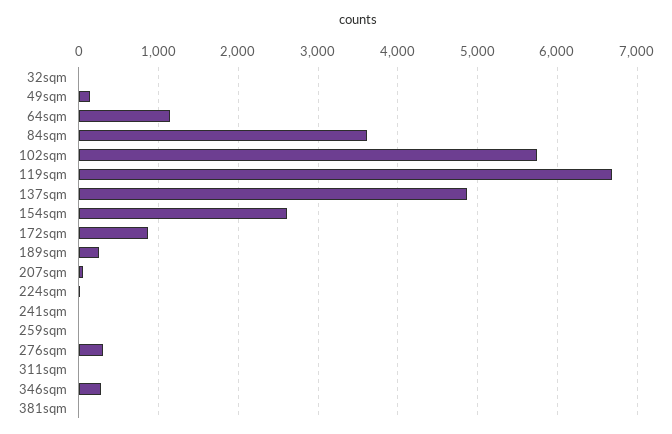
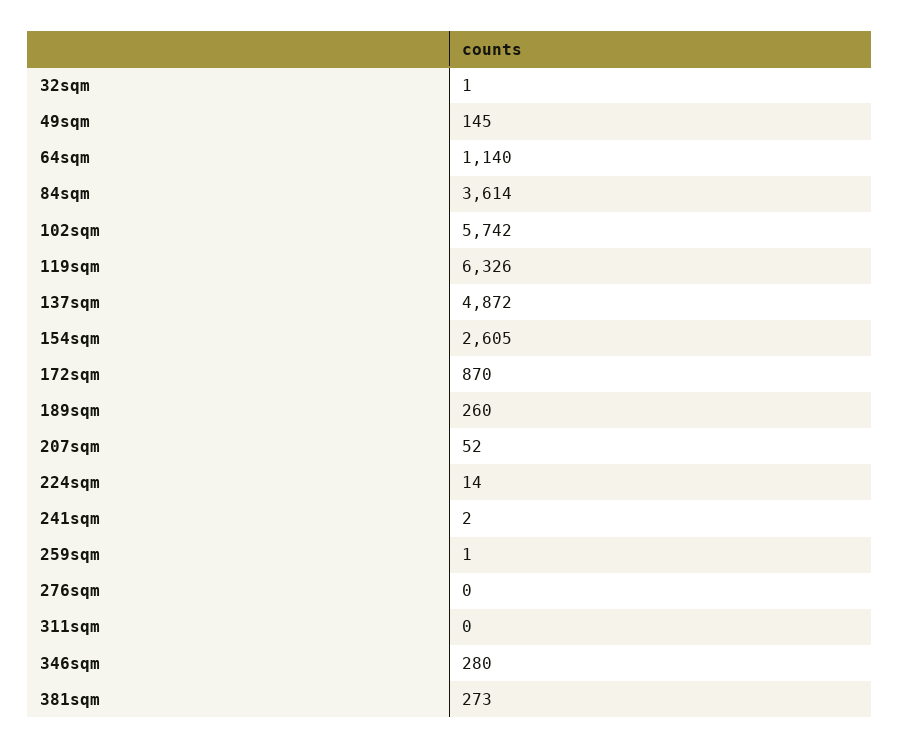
  {
    "32sqm": 1,
    "49sqm": 145,
    "64sqm": 1140,
    "84sqm": 3614,
    "102sqm": 5742,
-   "119sqm": 6700,
+   "119sqm": 6326,
    "137sqm": 4872,
    "154sqm": 2605,
    "172sqm": 870,
    "189sqm": 260,
    "207sqm": 52,
    "224sqm": 14,
    "241sqm": 2,
    "259sqm": 1,
-   "276sqm": 300,
+   "276sqm": 0,
    "311sqm": 0,
    "346sqm": 280,
-   "381sqm": 0
+   "381sqm": 273
  }

